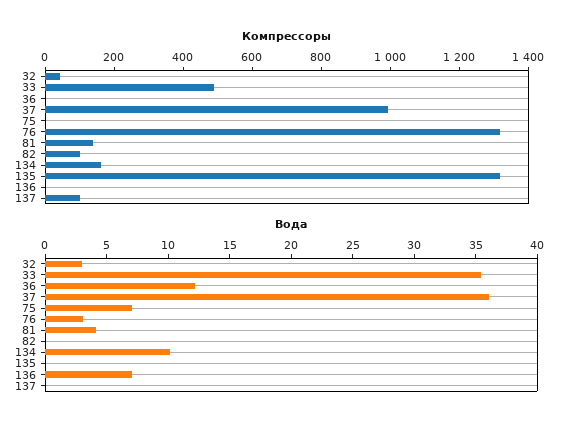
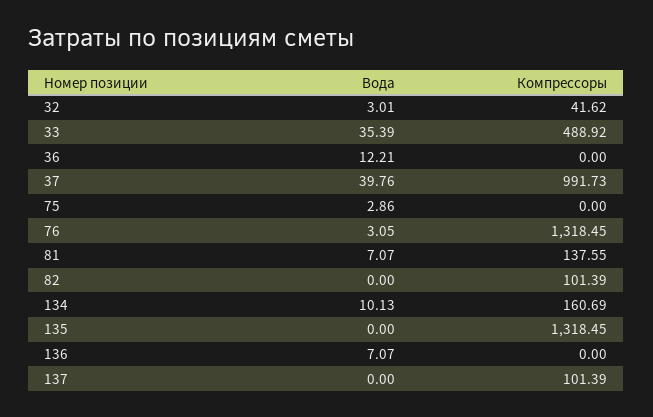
  {
    "Компрессоры": {
      "32": 41.62,
      "33": 488.92,
      "36": 0,
      "37": 991.73,
      "75": 0,
      "76": 1318.45,
      "81": 137.55,
      "82": 101.39,
      "134": 160.69,
      "135": 1318.45,
      "136": 0,
      "137": 101.39
    },
    "Вода": {
      "32": 3.01,
      "33": 35.39,
      "36": 12.21,
-     "37": 36,
+     "37": 39.76,
-     "75": 7,
+     "75": 2.86,
      "76": 3.05,
-     "81": 4,
+     "81": 7.07,
      "82": 0,
      "134": 10.13,
      "135": 0,
      "136": 7.07,
      "137": 0
    }
  }

